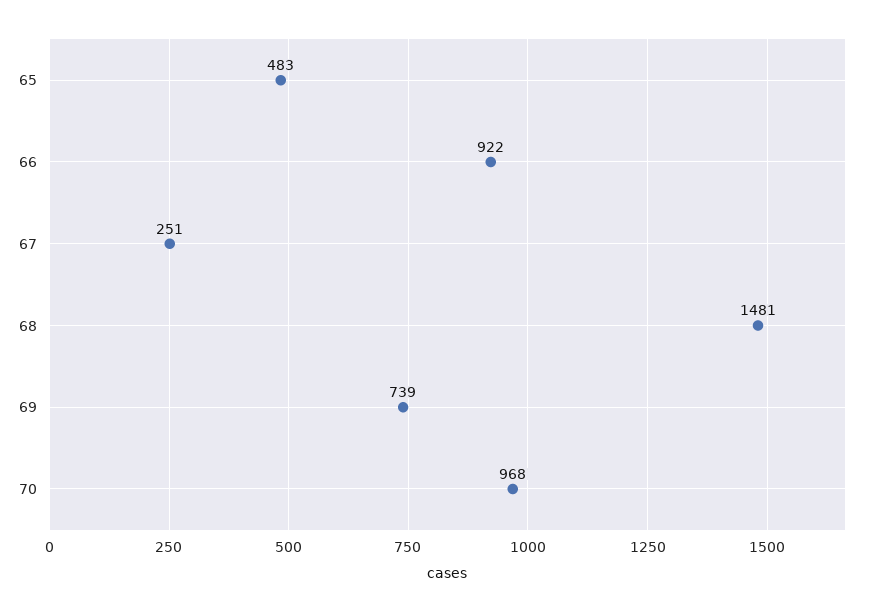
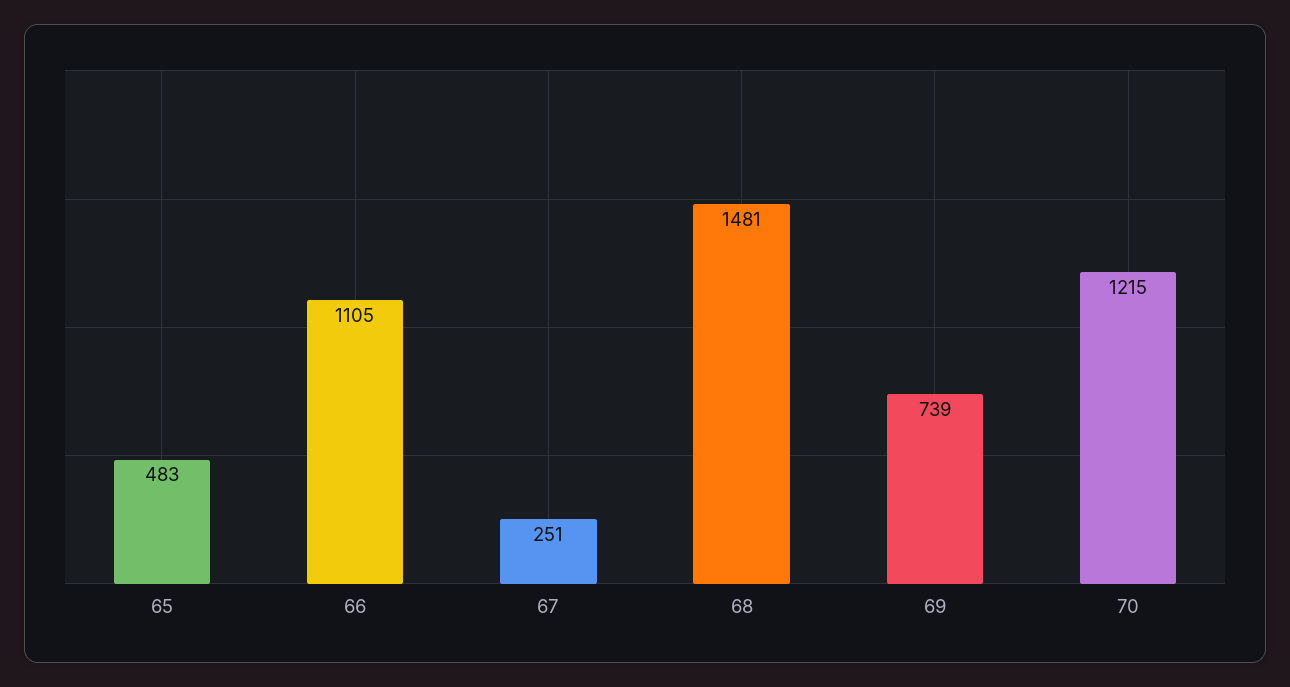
  {
    "65": 483,
-   "66": 922,
+   "66": 1105,
    "67": 251,
    "68": 1481,
    "69": 739,
-   "70": 968
+   "70": 1215
  }

